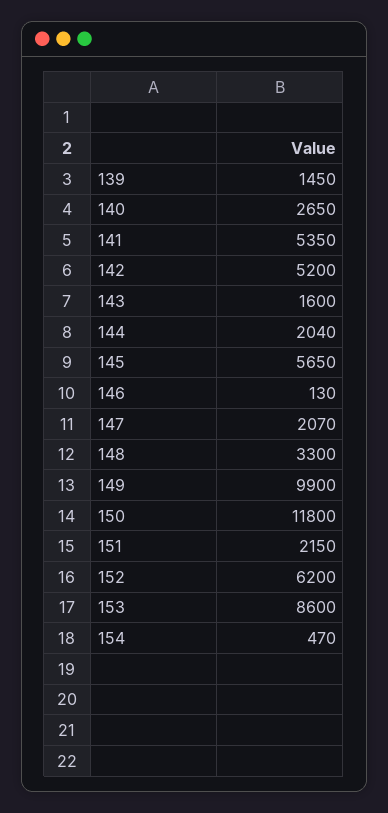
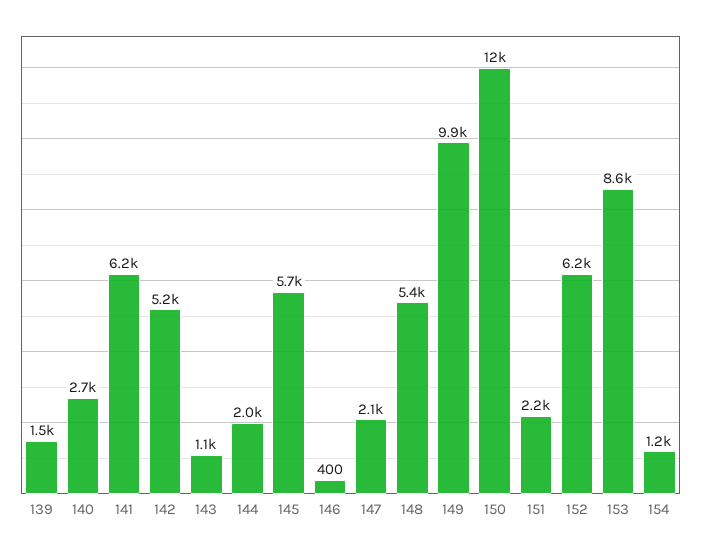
  {
    "139": 1450,
    "140": 2650,
-   "141": 5350,
+   "141": 6200,
    "142": 5200,
-   "143": 1600,
+   "143": 1100,
    "144": 2040,
    "145": 5650,
-   "146": 130,
+   "146": 400,
    "147": 2070,
-   "148": 3300,
+   "148": 5400,
    "149": 9900,
    "150": 11800,
    "151": 2150,
    "152": 6200,
    "153": 8600,
-   "154": 470
+   "154": 1200
  }

